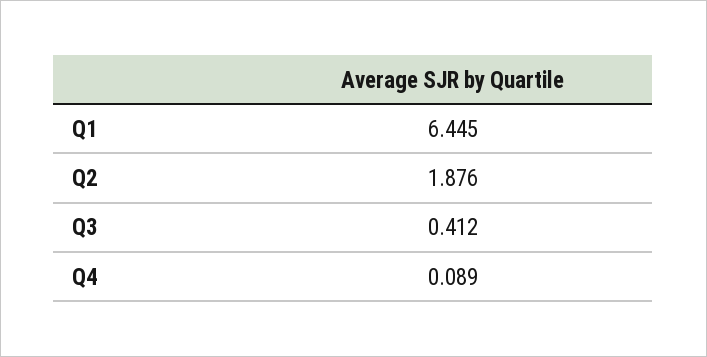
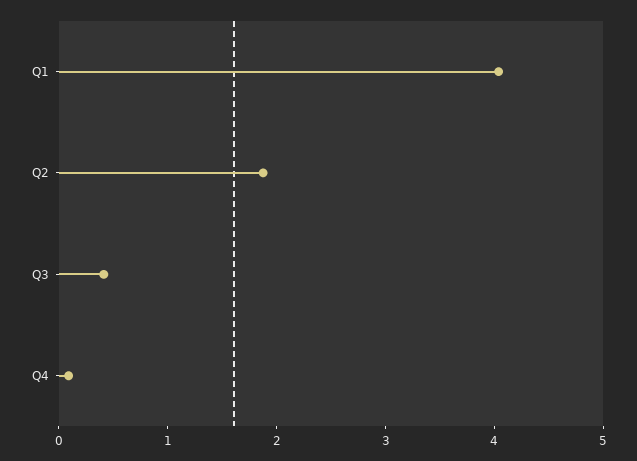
  {
-   "Q1": 6.445,
+   "Q1": 4,
    "Q2": 1.876,
    "Q3": 0.412,
    "Q4": 0.089
  }

